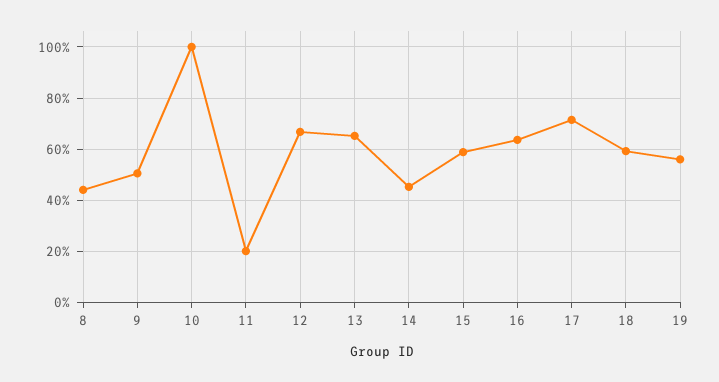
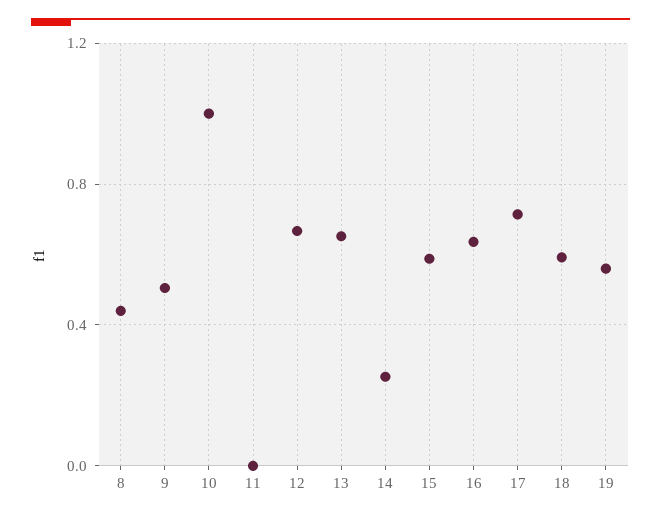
  {
    "8": 0.45,
    "9": 0.5,
    "10": 1,
-   "11": 0.2,
+   "11": 0,
    "12": 0.675,
    "13": 0.65,
-   "14": 0.45,
+   "14": 0.25,
    "15": 0.6,
    "16": 0.625,
    "17": 0.725,
    "18": 0.6,
    "19": 0.55
  }

